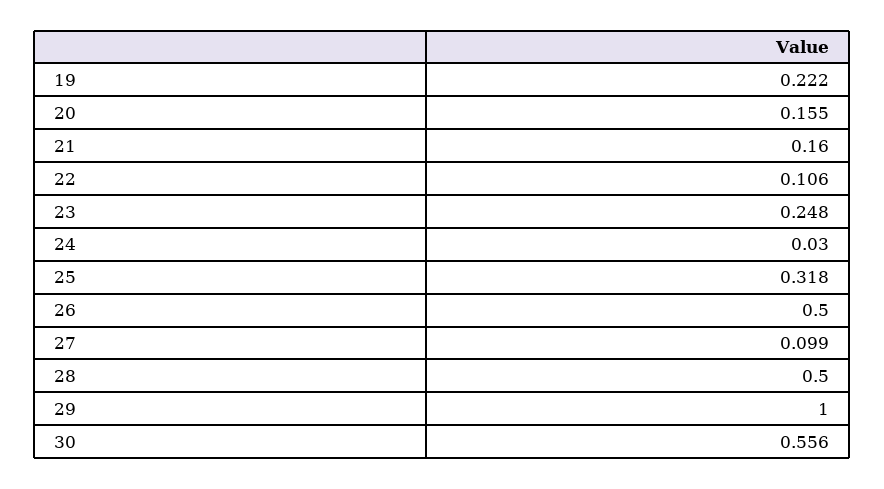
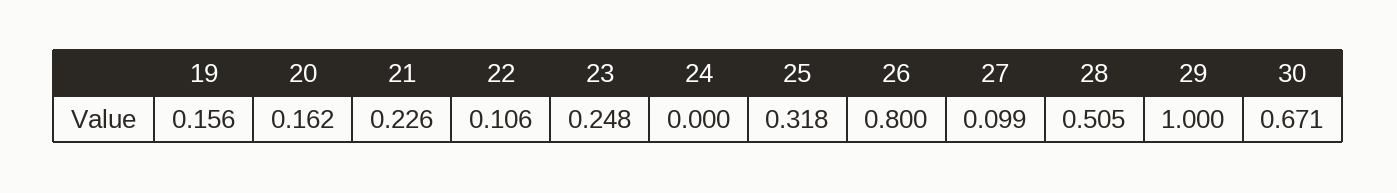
  {
-   "19": 0.222,
+   "19": 0.156,
-   "20": 0.155,
+   "20": 0.162,
-   "21": 0.16,
+   "21": 0.226,
    "22": 0.106,
    "23": 0.248,
-   "24": 0.03,
+   "24": 0,
    "25": 0.318,
-   "26": 0.5,
+   "26": 0.8,
    "27": 0.099,
-   "28": 0.5,
+   "28": 0.505,
    "29": 1,
-   "30": 0.556
+   "30": 0.671
  }

